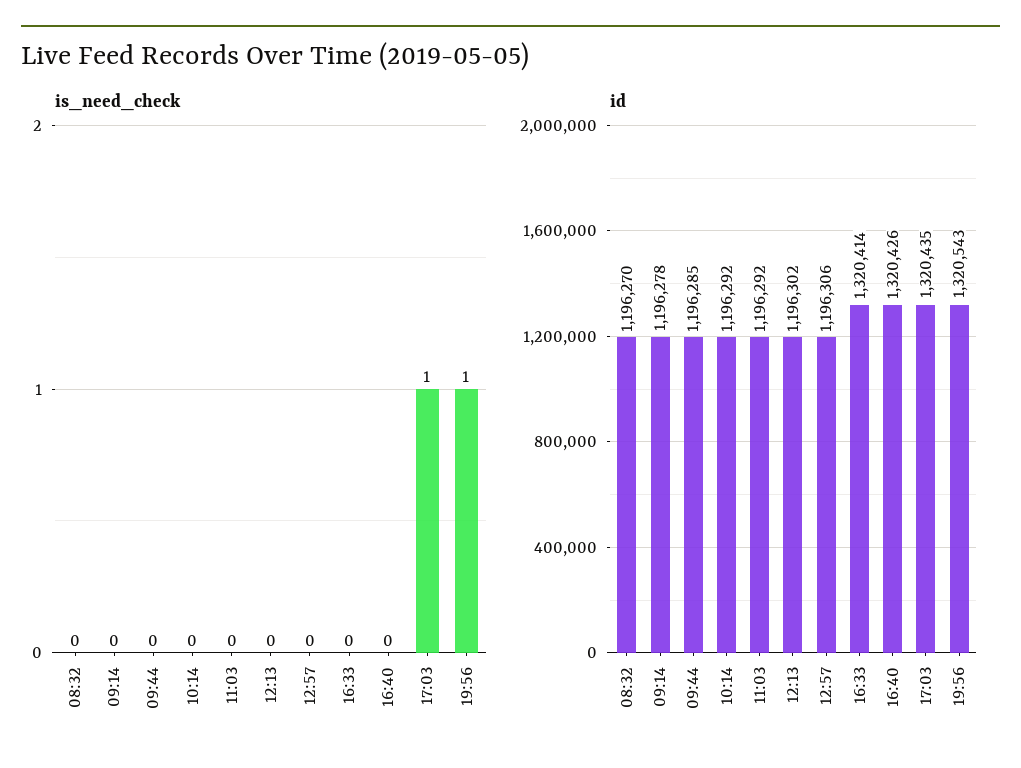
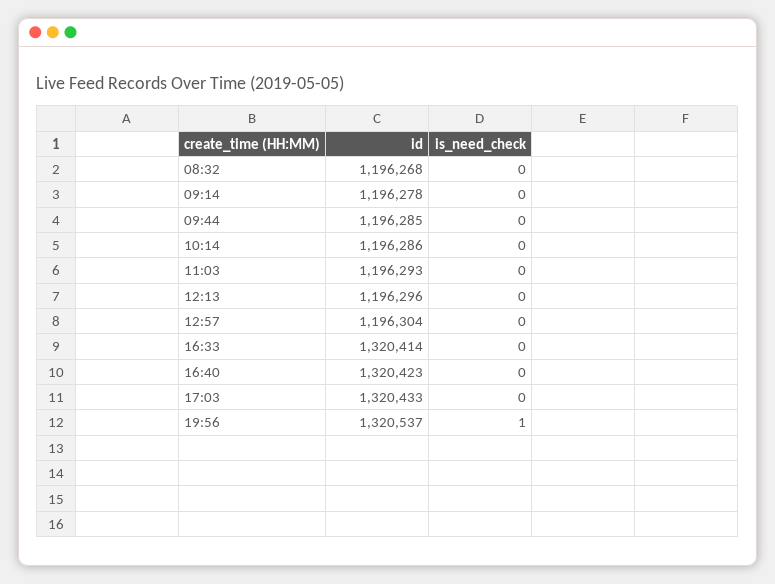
  {
    "is_need_check": {
      "08:32": 0,
      "09:14": 0,
      "09:44": 0,
      "10:14": 0,
      "11:03": 0,
      "12:13": 0,
      "12:57": 0,
      "16:33": 0,
      "16:40": 0,
-     "17:03": 1,
+     "17:03": 0,
      "19:56": 1
    },
    "id": {
-     "08:32": 1196270,
+     "08:32": 1196268,
      "09:14": 1196278,
      "09:44": 1196285,
-     "10:14": 1196292,
+     "10:14": 1196286,
-     "11:03": 1196292,
+     "11:03": 1196293,
-     "12:13": 1196302,
+     "12:13": 1196296,
-     "12:57": 1196306,
+     "12:57": 1196304,
      "16:33": 1320414,
-     "16:40": 1320426,
+     "16:40": 1320423,
-     "17:03": 1320435,
+     "17:03": 1320433,
-     "19:56": 1320543
+     "19:56": 1320537
    }
  }

